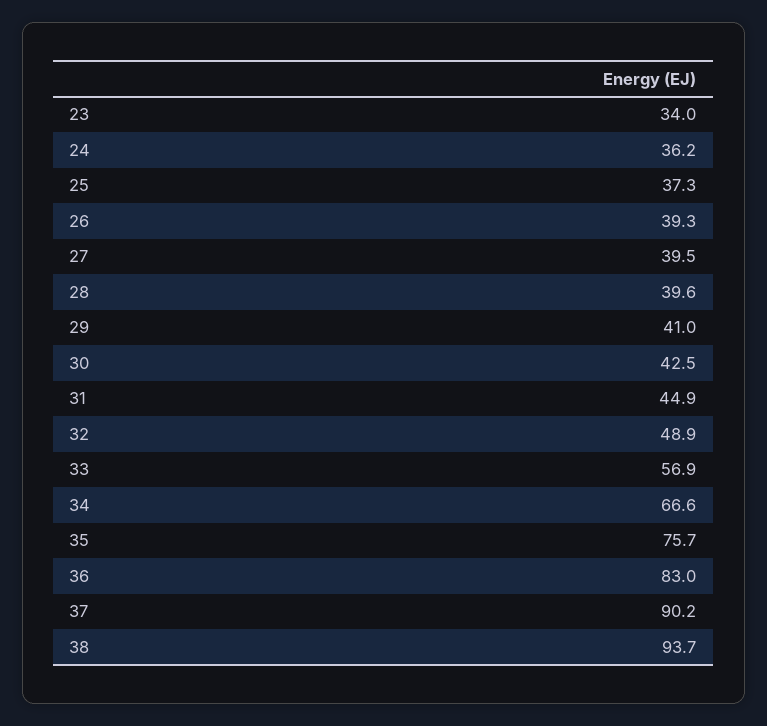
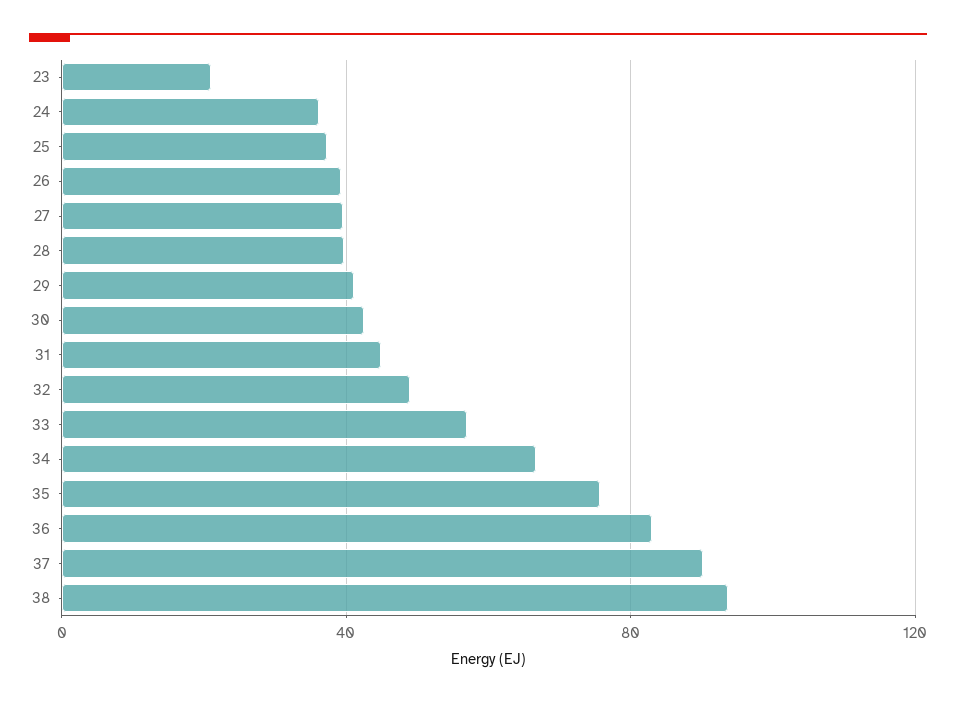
  {
-   "23": 34,
+   "23": 20,
    "24": 36.2,
    "25": 37.3,
    "26": 39.3,
    "27": 39.5,
    "28": 39.6,
    "29": 41,
    "30": 42.5,
    "31": 44.9,
    "32": 48.9,
    "33": 56.9,
    "34": 66.6,
    "35": 75.7,
    "36": 83,
    "37": 90.2,
    "38": 93.7
  }

